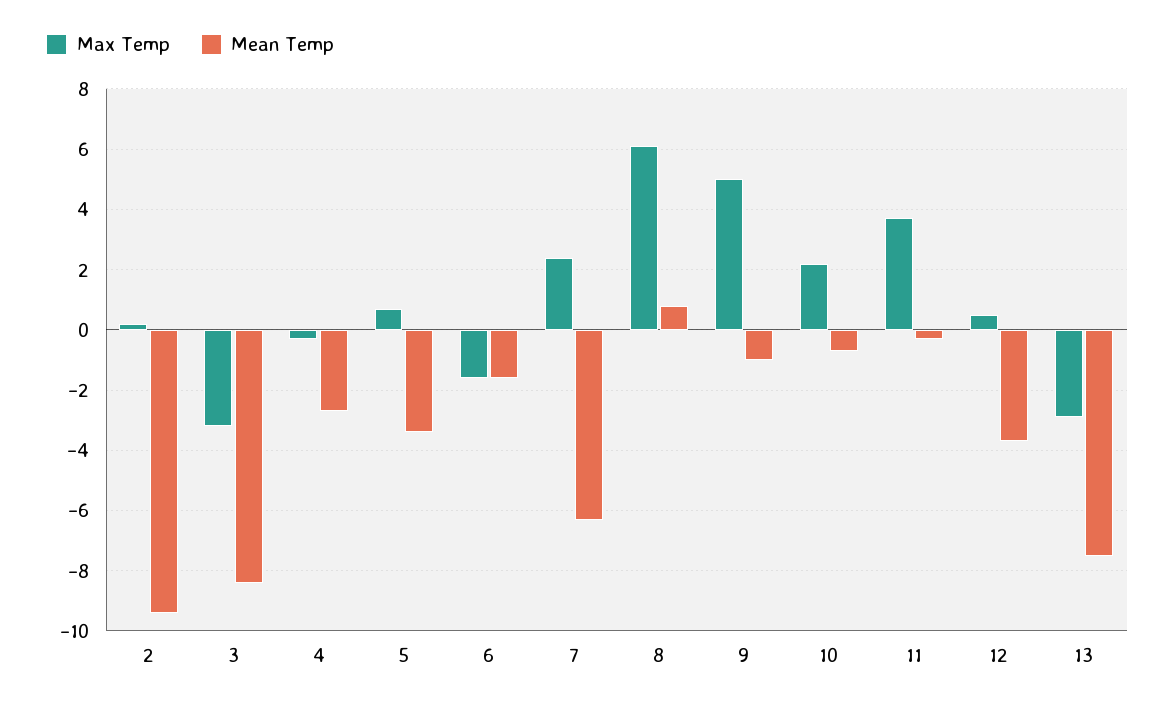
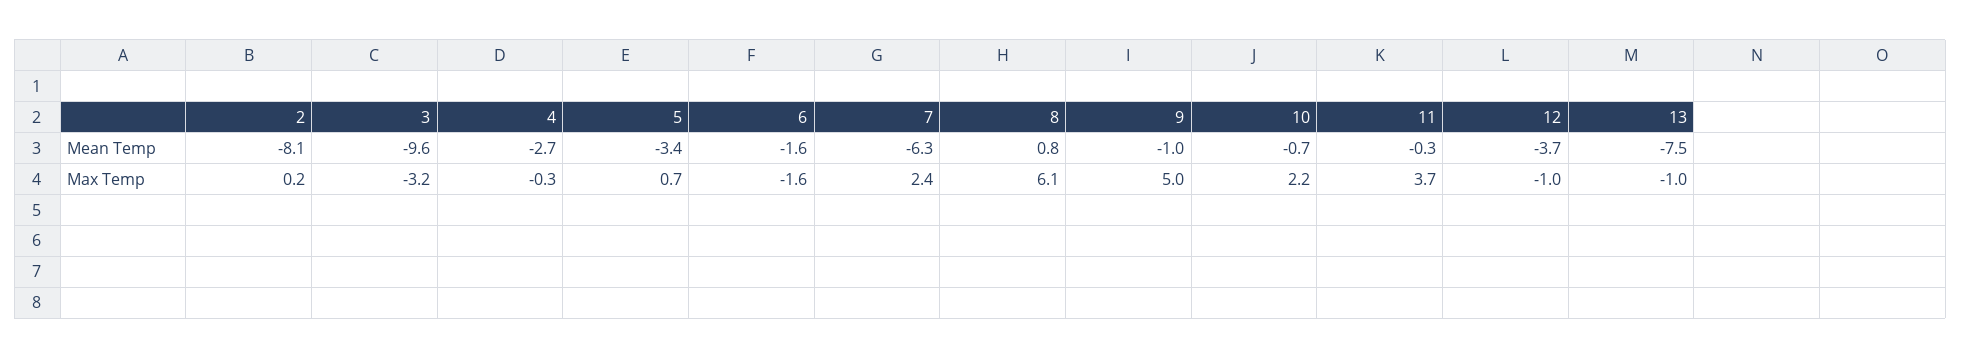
  {
    "Max Temp": {
      "2": 0.2,
      "3": -3.2,
      "4": -0.3,
      "5": 0.7,
      "6": -1.6,
      "7": 2.4,
      "8": 6.1,
      "9": 5,
      "10": 2.2,
      "11": 3.7,
-     "12": 0.5,
+     "12": -1,
-     "13": -3
+     "13": -1
    },
    "Mean Temp": {
-     "2": -9.5,
+     "2": -8.1,
-     "3": -8.5,
+     "3": -9.6,
      "4": -2.7,
      "5": -3.4,
      "6": -1.6,
      "7": -6.3,
      "8": 0.8,
      "9": -1,
      "10": -0.7,
      "11": -0.3,
      "12": -3.7,
      "13": -7.5
    }
  }

